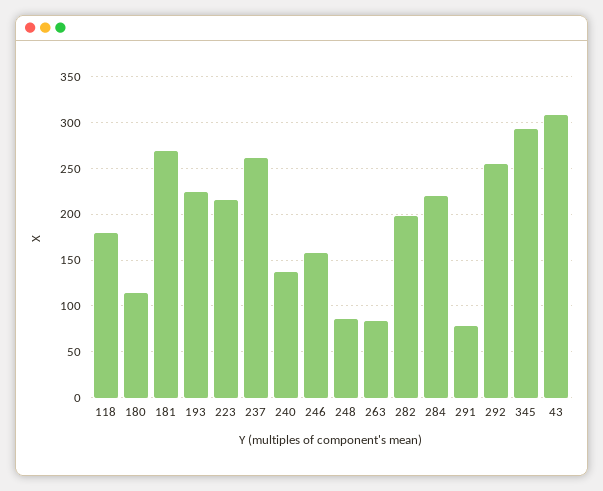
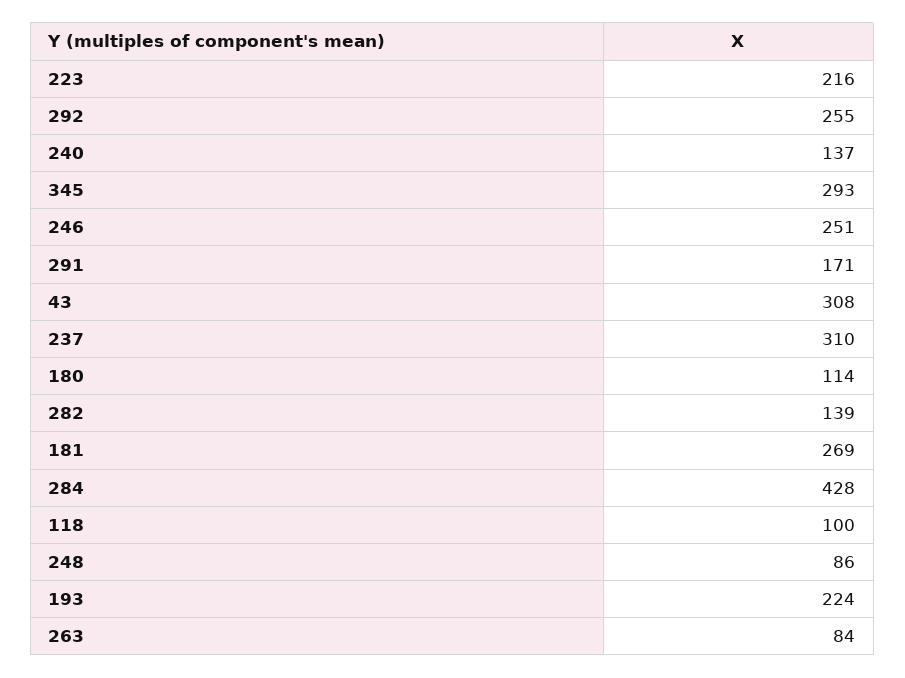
  {
-   "118": 180,
+   "118": 100,
    "180": 114,
    "181": 269,
    "193": 224,
    "223": 216,
-   "237": 260,
+   "237": 310,
    "240": 137,
-   "246": 160,
+   "246": 251,
    "248": 86,
    "263": 84,
-   "282": 200,
+   "282": 139,
-   "284": 220,
+   "284": 428,
-   "291": 80,
+   "291": 171,
    "292": 255,
    "345": 293,
    "43": 308
  }

